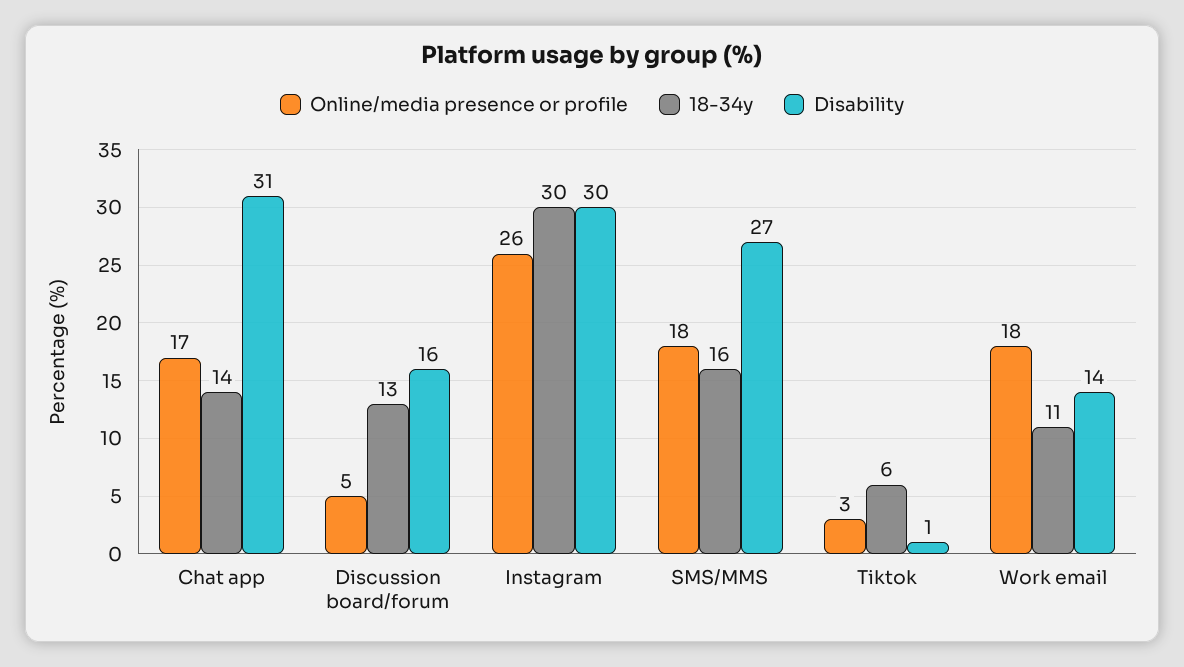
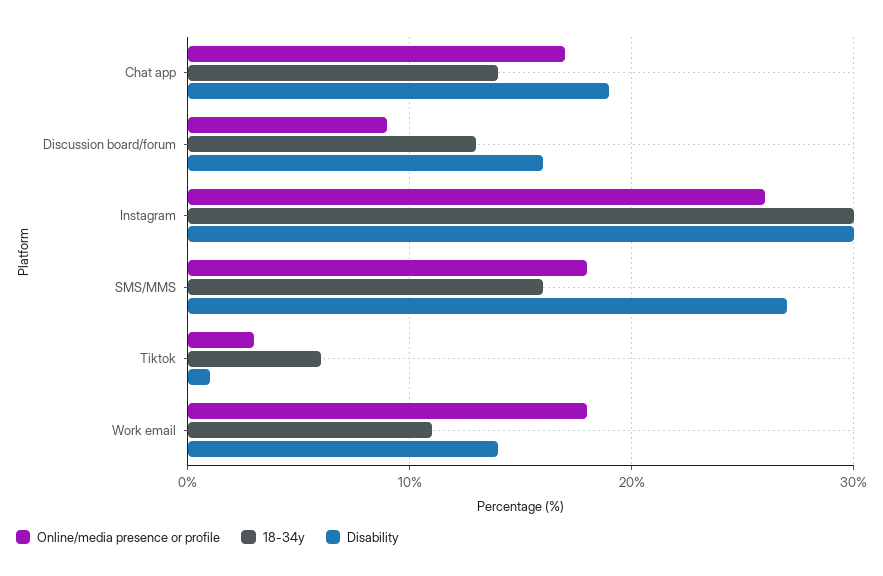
  {
    "Online/media presence or profile": {
      "Chat app": 17,
-     "Discussion board/forum": 5,
+     "Discussion board/forum": 9,
      "Instagram": 26,
      "SMS/MMS": 18,
      "Tiktok": 3,
      "Work email": 18
    },
    "18-34y": {
      "Chat app": 14,
      "Discussion board/forum": 13,
      "Instagram": 30,
      "SMS/MMS": 16,
      "Tiktok": 6,
      "Work email": 11
    },
    "Disability": {
-     "Chat app": 31,
+     "Chat app": 19,
      "Discussion board/forum": 16,
      "Instagram": 30,
      "SMS/MMS": 27,
      "Tiktok": 1,
      "Work email": 14
    }
  }

